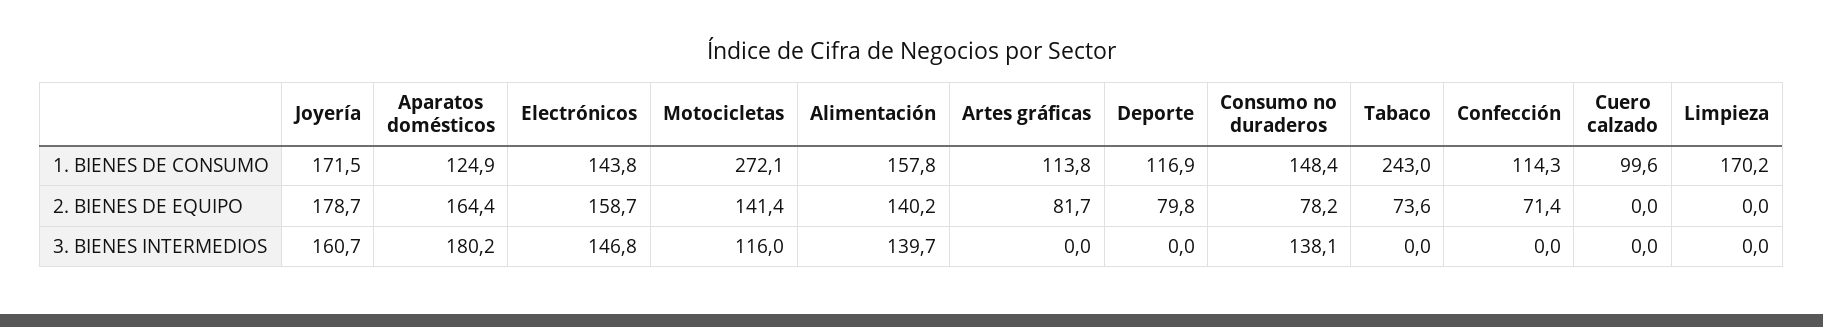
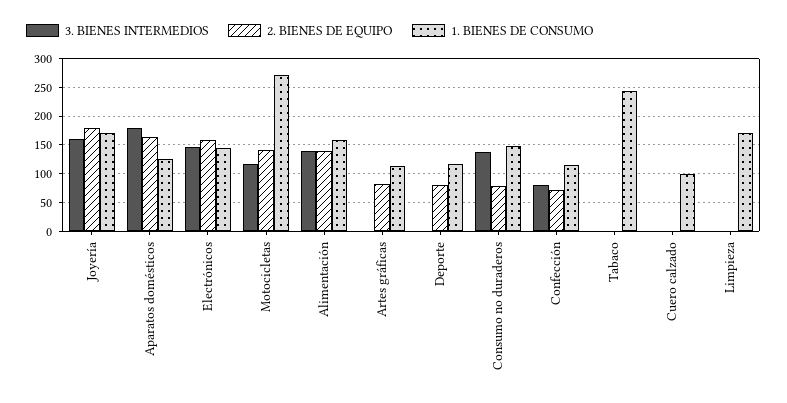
  {
    "1. BIENES DE CONSUMO": {
      "Joyería": 171.5,
      "Aparatos domésticos": 124.9,
      "Electrónicos": 143.8,
      "Motocicletas": 272.1,
      "Alimentación": 157.8,
      "Artes gráficas": 113.8,
      "Deporte": 116.9,
      "Consumo no duraderos": 148.4,
      "Tabaco": 243,
      "Confección": 114.3,
      "Cuero calzado": 99.6,
      "Limpieza": 170.2
    },
    "2. BIENES DE EQUIPO": {
      "Joyería": 178.7,
      "Aparatos domésticos": 164.4,
      "Electrónicos": 158.7,
      "Motocicletas": 141.4,
      "Alimentación": 140.2,
      "Artes gráficas": 81.7,
      "Deporte": 79.8,
      "Consumo no duraderos": 78.2,
-     "Tabaco": 73.6,
+     "Tabaco": 0,
      "Confección": 71.4,
      "Cuero calzado": 0,
      "Limpieza": 0
    },
    "3. BIENES INTERMEDIOS": {
      "Joyería": 160.7,
      "Aparatos domésticos": 180.2,
      "Electrónicos": 146.8,
      "Motocicletas": 116,
      "Alimentación": 139.7,
      "Artes gráficas": 0,
      "Deporte": 0,
      "Consumo no duraderos": 138.1,
      "Tabaco": 0,
-     "Confección": 0,
+     "Confección": 75,
      "Cuero calzado": 0,
      "Limpieza": 0
    }
  }

